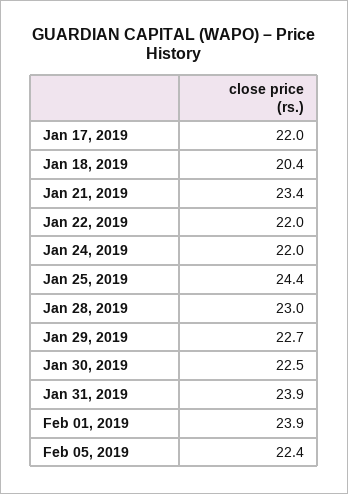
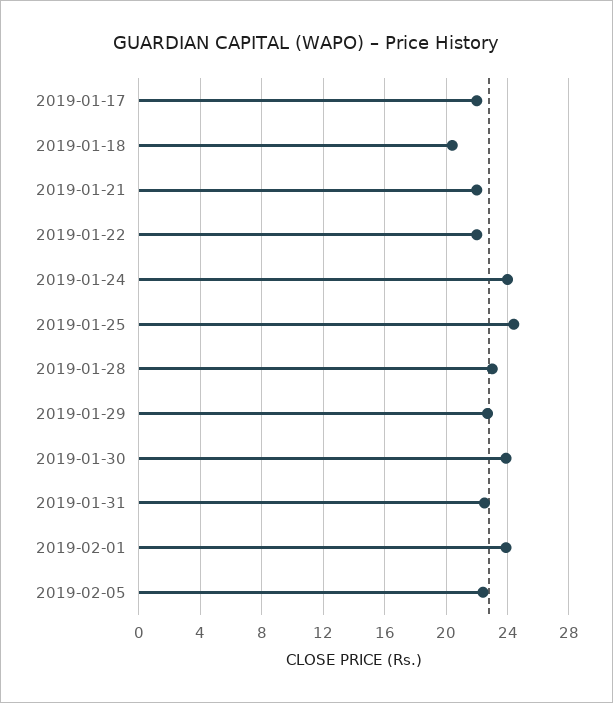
  {
    "Jan 17, 2019": 22,
    "Jan 18, 2019": 20.4,
-   "Jan 21, 2019": 23.4,
+   "Jan 21, 2019": 22,
    "Jan 22, 2019": 22,
-   "Jan 24, 2019": 22,
+   "Jan 24, 2019": 24,
    "Jan 25, 2019": 24.4,
    "Jan 28, 2019": 23,
    "Jan 29, 2019": 22.7,
-   "Jan 30, 2019": 22.5,
+   "Jan 30, 2019": 24,
-   "Jan 31, 2019": 23.9,
+   "Jan 31, 2019": 22.5,
    "Feb 01, 2019": 23.9,
    "Feb 05, 2019": 22.4
  }

